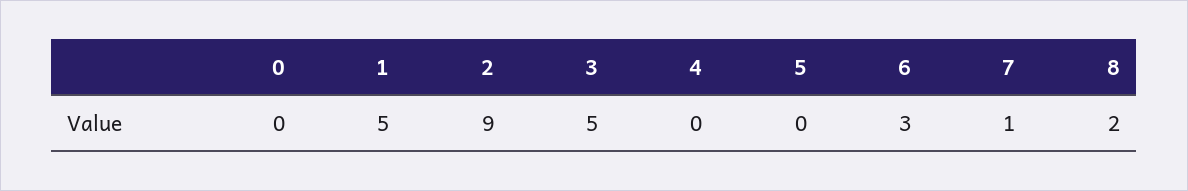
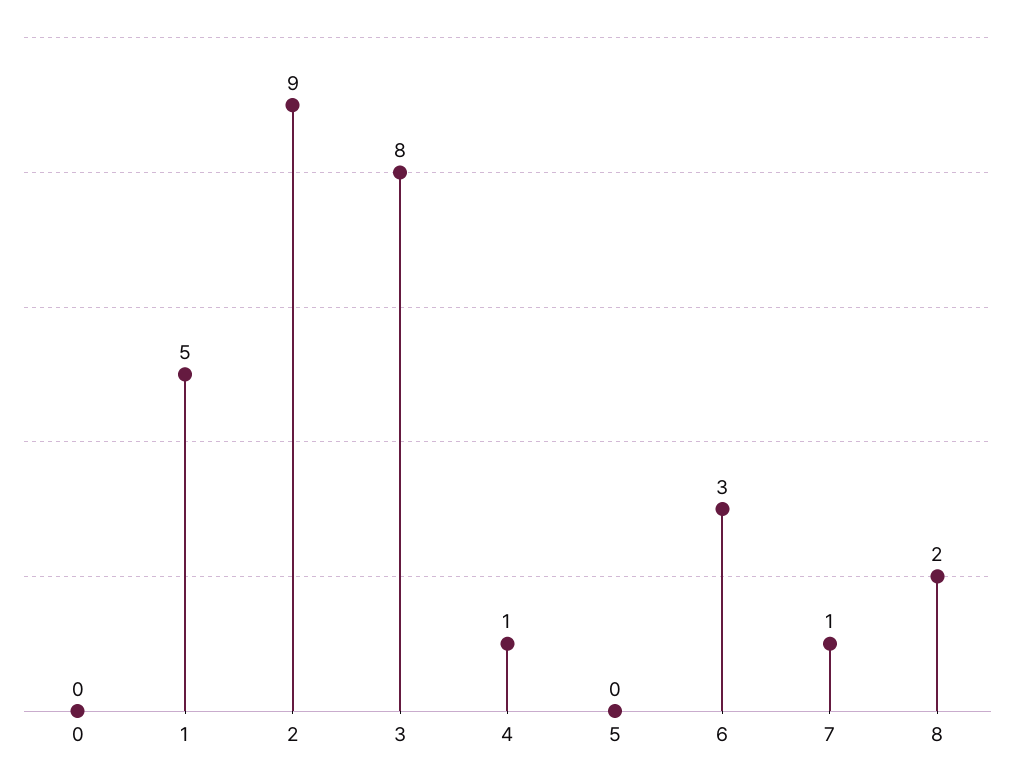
  {
    "0": 0,
    "1": 5,
    "2": 9,
-   "3": 5,
+   "3": 8,
-   "4": 0,
+   "4": 1,
    "5": 0,
    "6": 3,
    "7": 1,
    "8": 2
  }

